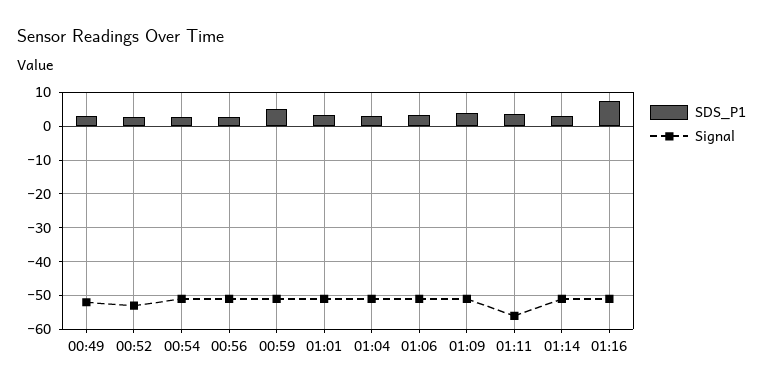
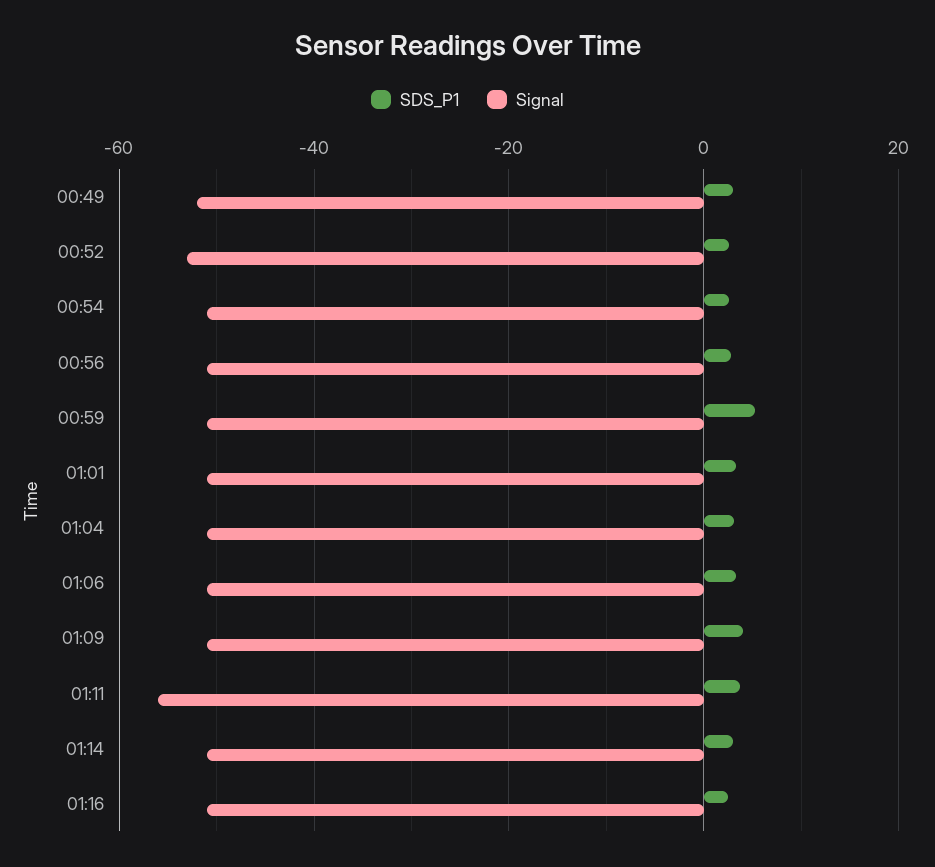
  {
    "SDS_P1": {
      "00:49": 4,
      "00:52": 2,
      "00:54": 2,
      "00:56": 2,
      "00:59": 6,
      "01:01": 4,
      "01:04": 4,
      "01:06": 4,
      "01:09": 4,
      "01:11": 4,
      "01:14": 2,
-     "01:16": 8
+     "01:16": 2
    },
    "Signal": {
      "00:49": -52,
      "00:52": -54,
      "00:54": -52,
      "00:56": -52,
      "00:59": -52,
      "01:01": -52,
      "01:04": -52,
      "01:06": -52,
      "01:09": -52,
      "01:11": -56,
      "01:14": -52,
      "01:16": -52
    }
  }

